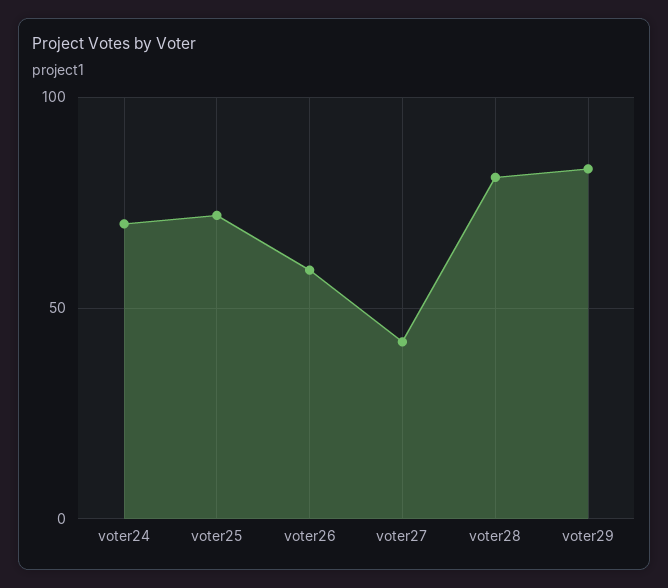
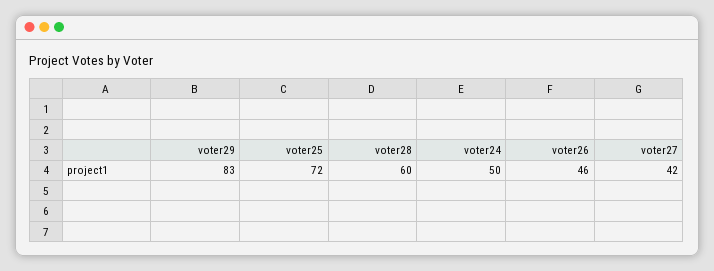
  {
-   "voter24": 70,
+   "voter24": 50,
    "voter25": 72,
-   "voter26": 60,
+   "voter26": 46,
    "voter27": 42,
-   "voter28": 80,
+   "voter28": 60,
    "voter29": 83
  }

